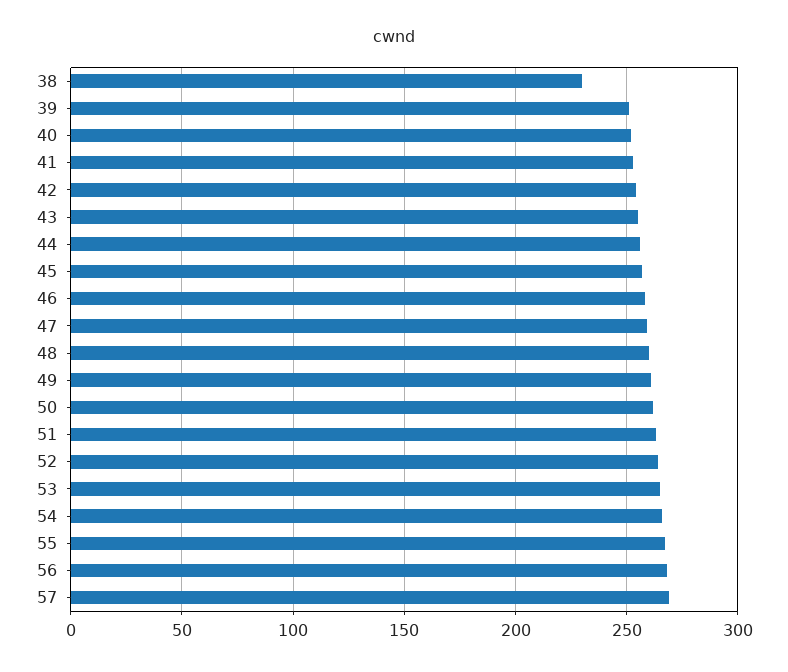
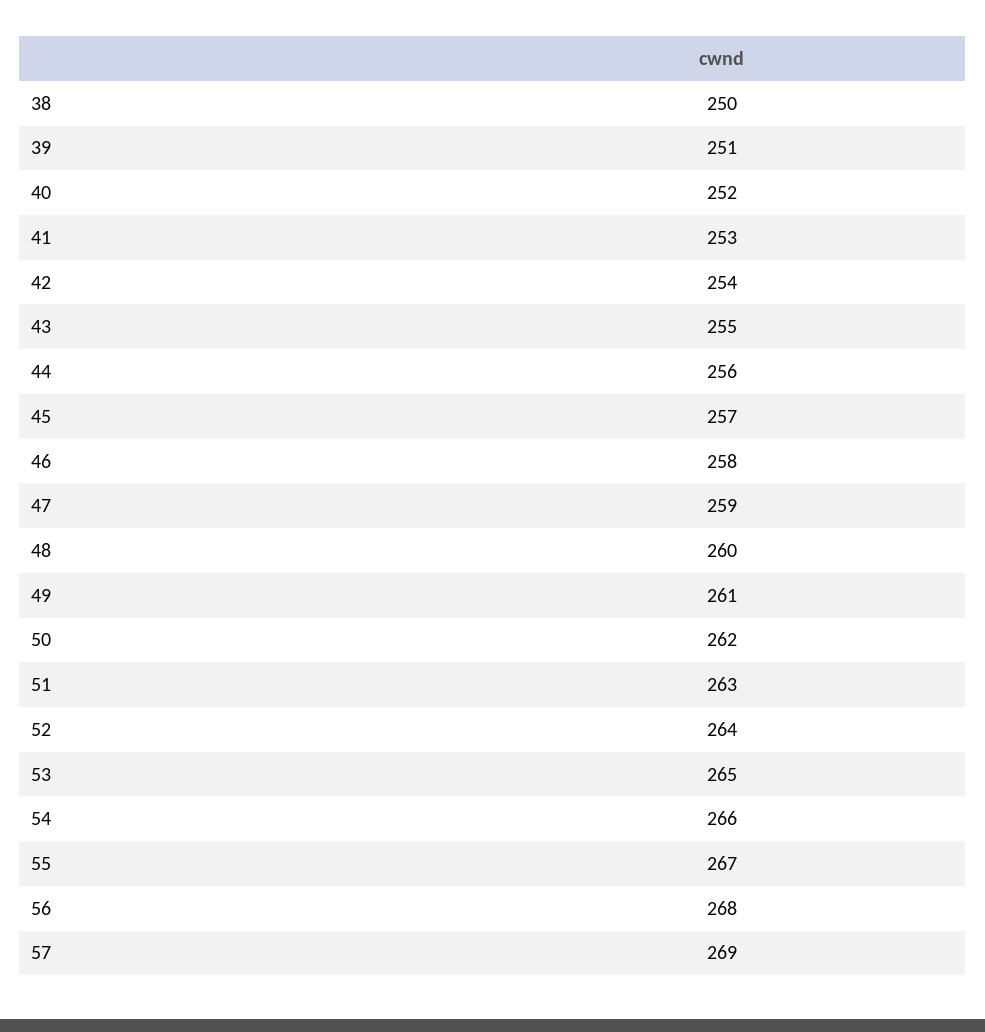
  {
-   "38": 230,
+   "38": 250,
    "39": 251,
    "40": 252,
    "41": 253,
    "42": 254,
    "43": 255,
    "44": 256,
    "45": 257,
    "46": 258,
    "47": 259,
    "48": 260,
    "49": 261,
    "50": 262,
    "51": 263,
    "52": 264,
    "53": 265,
    "54": 266,
    "55": 267,
    "56": 268,
    "57": 269
  }

